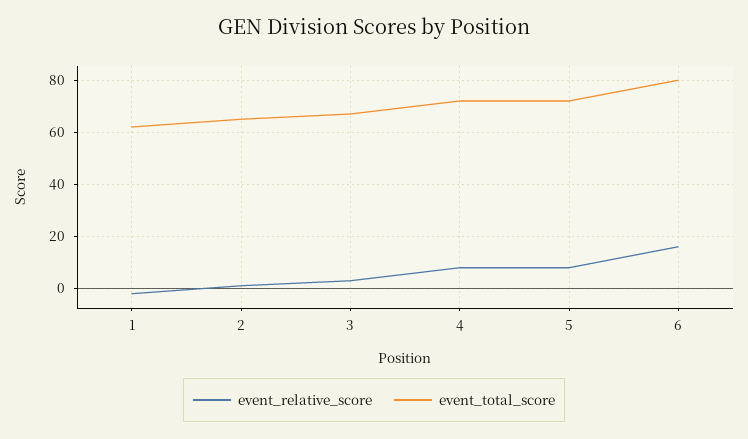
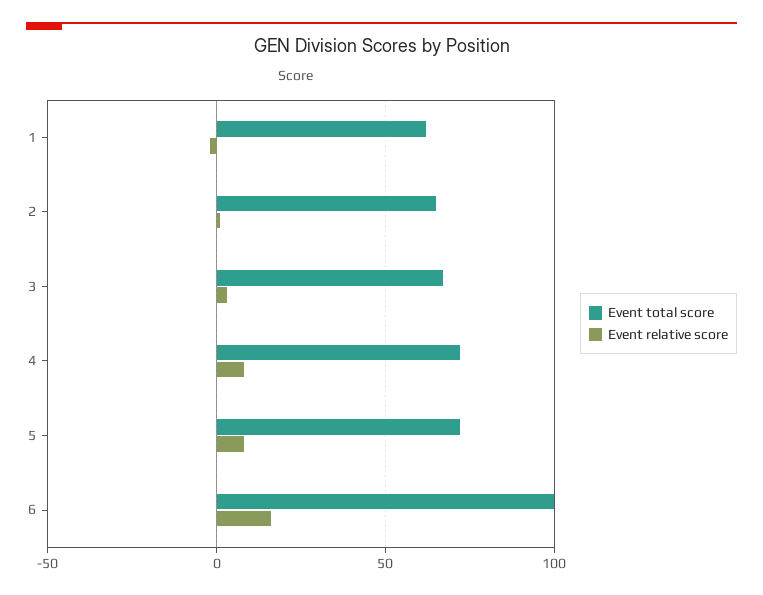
  {
    "event_relative_score": {
      "1": 0,
      "2": 0,
      "3": 5,
      "4": 10,
      "5": 10,
      "6": 15
    },
    "event_total_score": {
      "1": 60,
      "2": 65,
      "3": 65,
      "4": 70,
      "5": 70,
-     "6": 80
+     "6": 100
    }
  }

